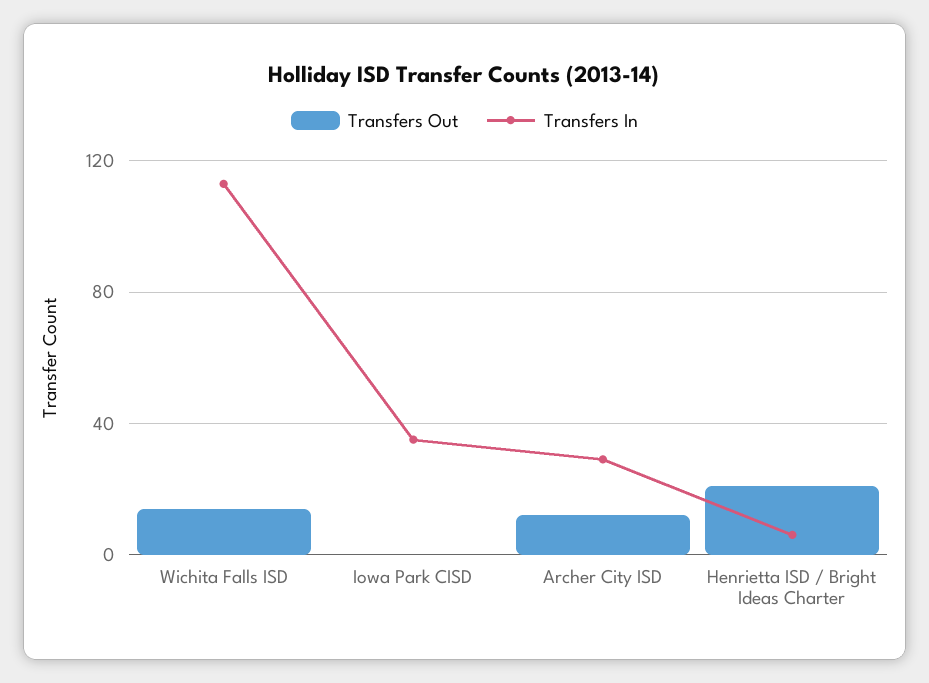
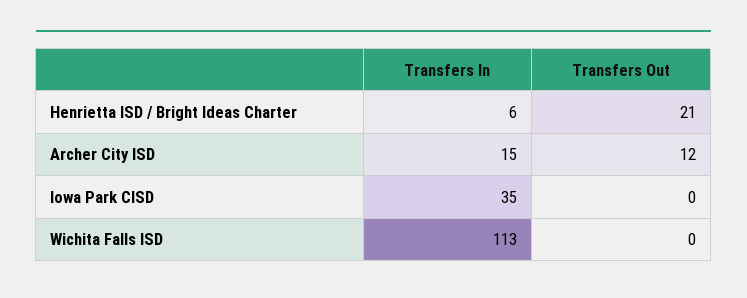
  {
    "Transfers Out": {
-     "Wichita Falls ISD": 15,
+     "Wichita Falls ISD": 0,
      "Iowa Park CISD": 0,
      "Archer City ISD": 12,
      "Henrietta ISD / Bright Ideas Charter": 21
    },
    "Transfers In": {
      "Wichita Falls ISD": 113,
      "Iowa Park CISD": 35,
-     "Archer City ISD": 30,
+     "Archer City ISD": 15,
      "Henrietta ISD / Bright Ideas Charter": 6
    }
  }

